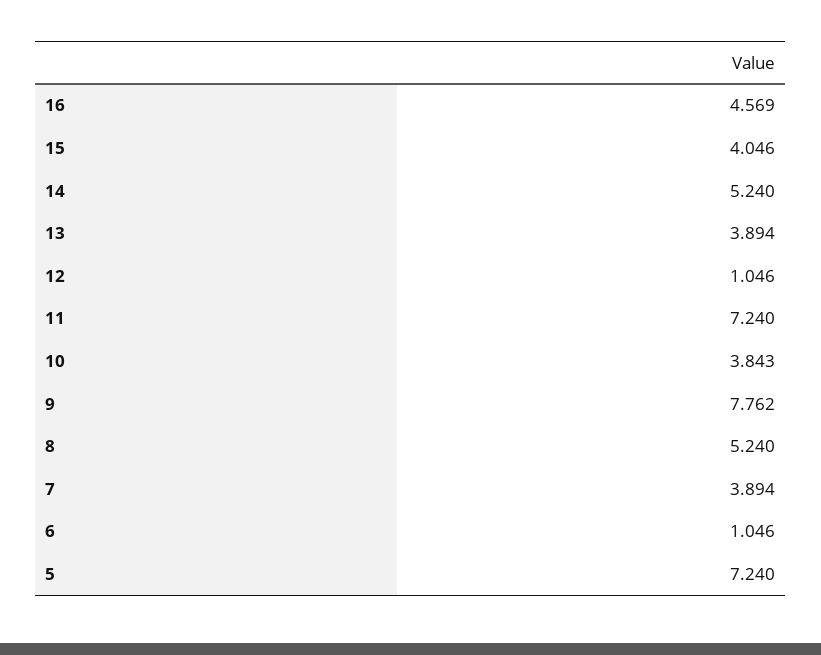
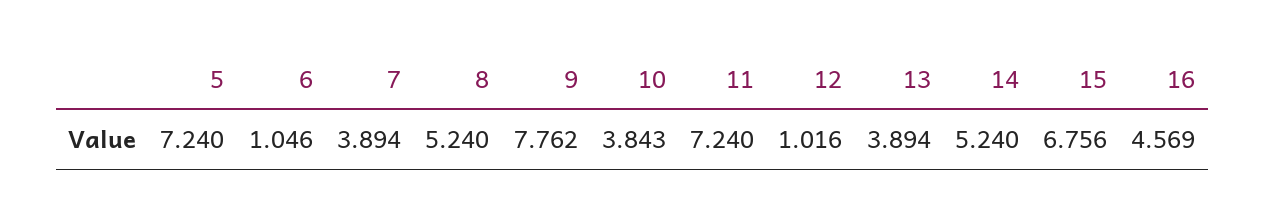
  {
    "16": 4.569,
-   "15": 4.046,
+   "15": 6.756,
    "14": 5.24,
    "13": 3.894,
-   "12": 1.046,
+   "12": 1.016,
    "11": 7.24,
    "10": 3.843,
    "9": 7.762,
    "8": 5.24,
    "7": 3.894,
    "6": 1.046,
    "5": 7.24
  }

